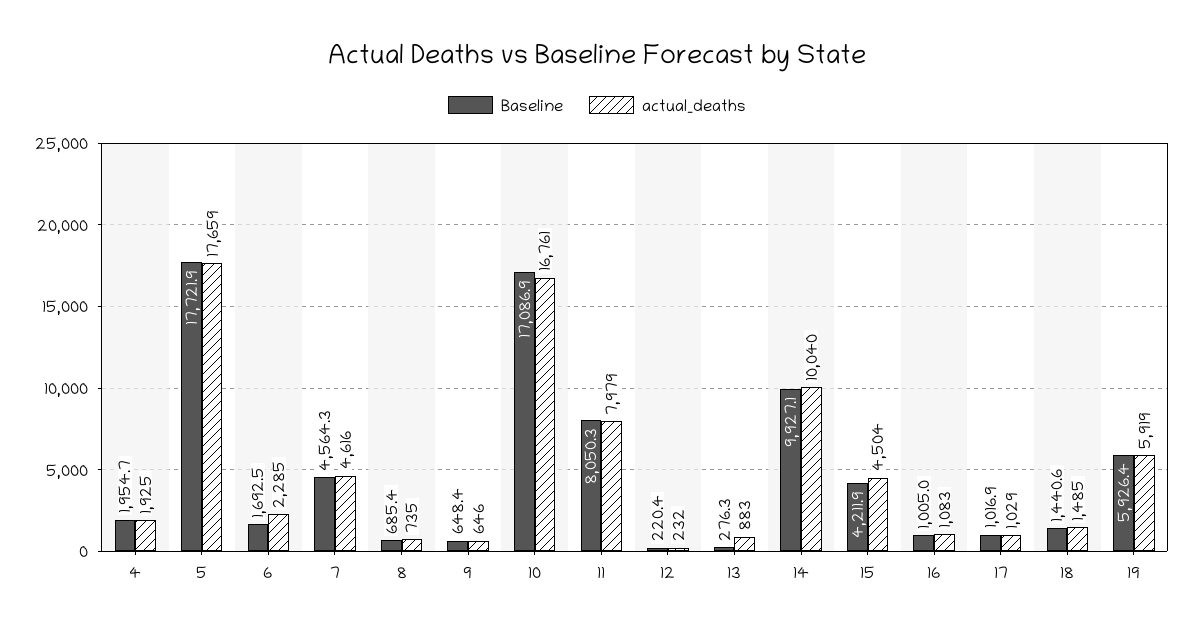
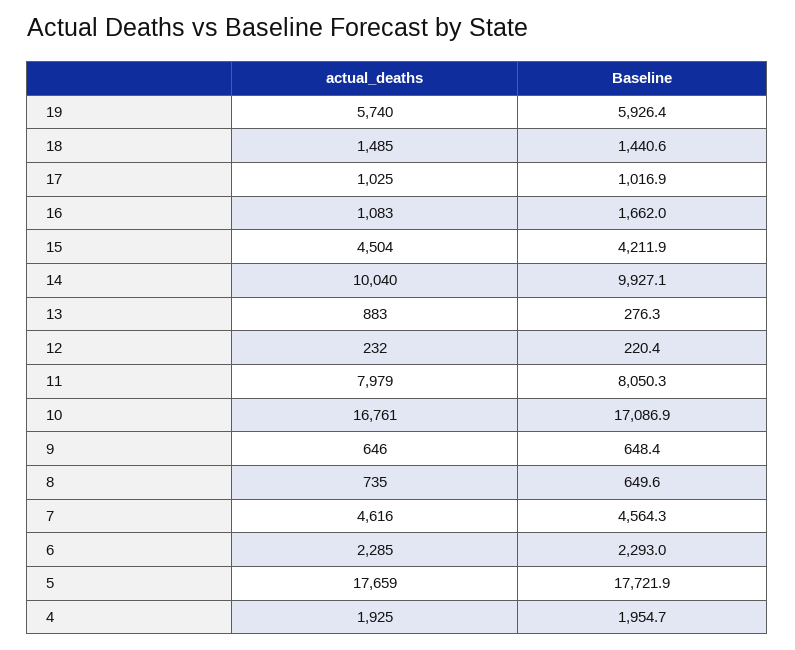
  {
    "Baseline": {
      "4": 1954.7,
      "5": 17721.9,
-     "6": 1692.5,
+     "6": 2293,
      "7": 4564.3,
-     "8": 685.4,
+     "8": 649.6,
      "9": 648.4,
      "10": 17086.9,
      "11": 8050.3,
      "12": 220.4,
      "13": 276.3,
      "14": 9927.1,
      "15": 4211.9,
-     "16": 1005,
+     "16": 1662,
      "17": 1016.9,
      "18": 1440.6,
      "19": 5926.4
    },
    "actual_deaths": {
      "4": 1925,
      "5": 17659,
      "6": 2285,
      "7": 4616,
      "8": 735,
      "9": 646,
      "10": 16761,
      "11": 7979,
      "12": 232,
      "13": 883,
      "14": 10040,
      "15": 4504,
      "16": 1083,
-     "17": 1029,
+     "17": 1025,
      "18": 1485,
-     "19": 5919
+     "19": 5740
    }
  }

